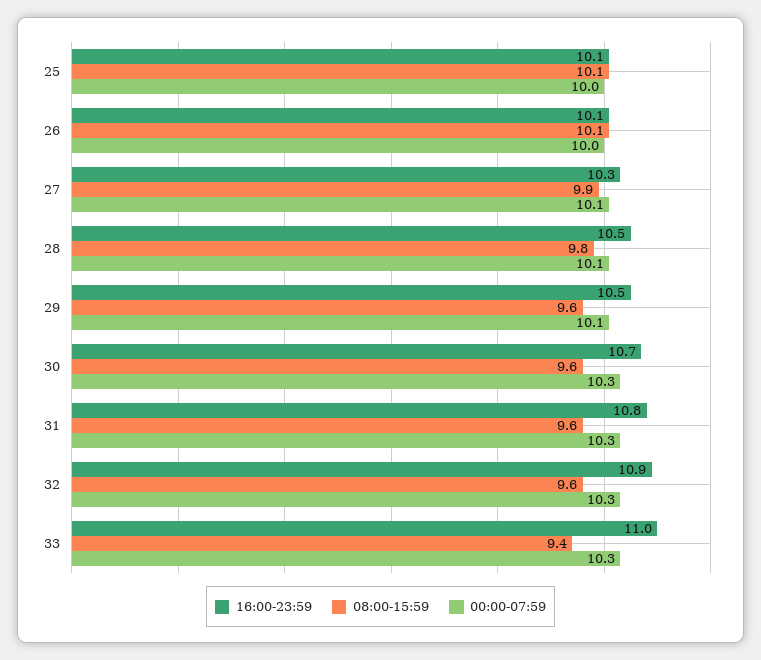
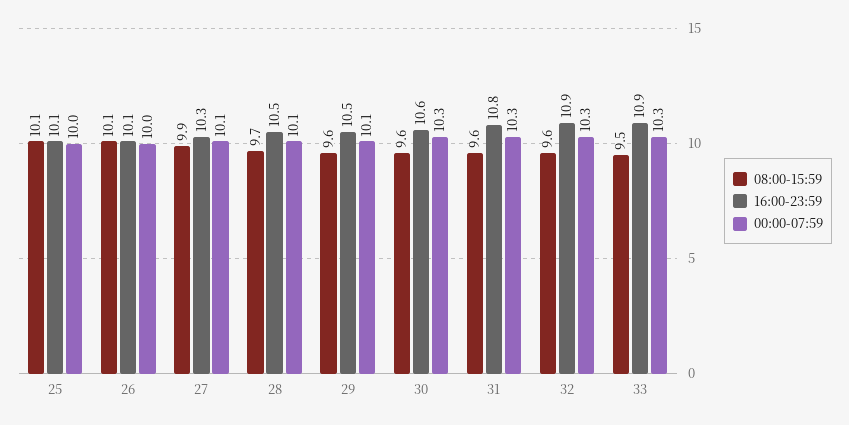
  {
    "16:00-23:59": {
      "25": 10.1,
      "26": 10.1,
      "27": 10.3,
      "28": 10.5,
      "29": 10.5,
-     "30": 10.7,
+     "30": 10.6,
      "31": 10.8,
      "32": 10.9,
-     "33": 11
+     "33": 10.9
    },
    "08:00-15:59": {
      "25": 10.1,
      "26": 10.1,
      "27": 9.9,
-     "28": 9.8,
+     "28": 9.7,
      "29": 9.6,
      "30": 9.6,
      "31": 9.6,
      "32": 9.6,
-     "33": 9.4
+     "33": 9.5
    },
    "00:00-07:59": {
      "25": 10,
      "26": 10,
      "27": 10.1,
      "28": 10.1,
      "29": 10.1,
      "30": 10.3,
      "31": 10.3,
      "32": 10.3,
      "33": 10.3
    }
  }

